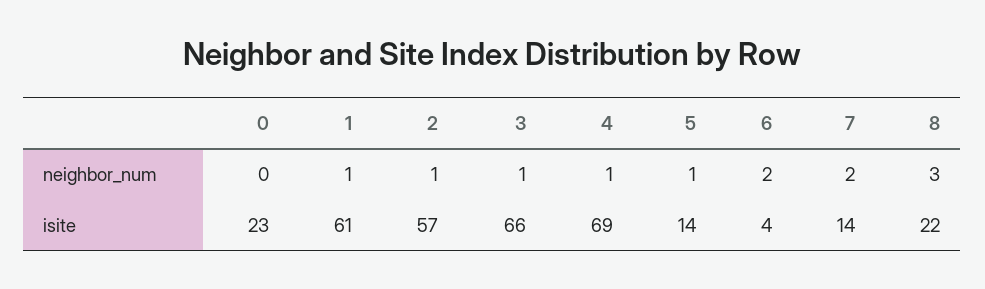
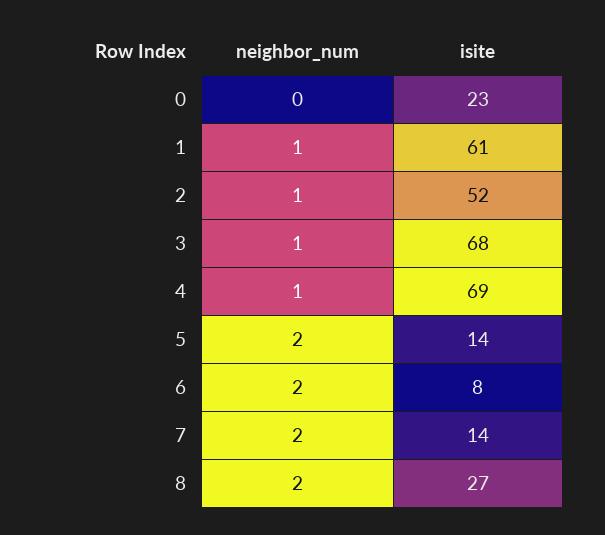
  {
    "0": {
      "neighbor_num": 0,
      "isite": 23
    },
    "1": {
      "neighbor_num": 1,
      "isite": 61
    },
    "2": {
      "neighbor_num": 1,
-     "isite": 57
+     "isite": 52
    },
    "3": {
      "neighbor_num": 1,
-     "isite": 66
+     "isite": 68
    },
    "4": {
      "neighbor_num": 1,
      "isite": 69
    },
    "5": {
-     "neighbor_num": 1,
+     "neighbor_num": 2,
      "isite": 14
    },
    "6": {
      "neighbor_num": 2,
-     "isite": 4
+     "isite": 8
    },
    "7": {
      "neighbor_num": 2,
      "isite": 14
    },
    "8": {
-     "neighbor_num": 3,
+     "neighbor_num": 2,
-     "isite": 22
+     "isite": 27
    }
  }

